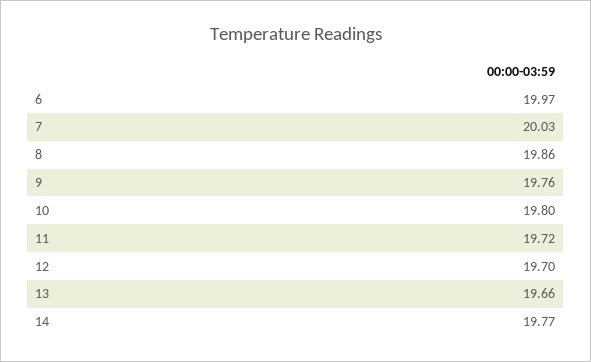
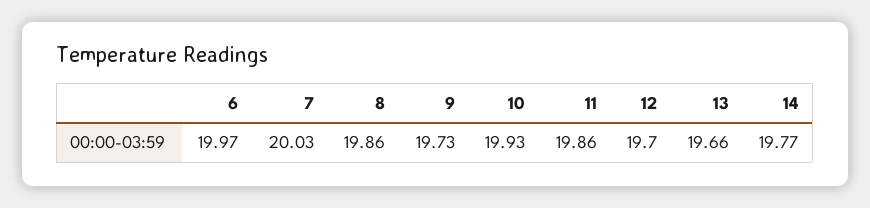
  {
    "6": 19.97,
    "7": 20.03,
    "8": 19.86,
-   "9": 19.76,
+   "9": 19.73,
-   "10": 19.8,
+   "10": 19.93,
-   "11": 19.72,
+   "11": 19.86,
    "12": 19.7,
    "13": 19.66,
    "14": 19.77
  }

